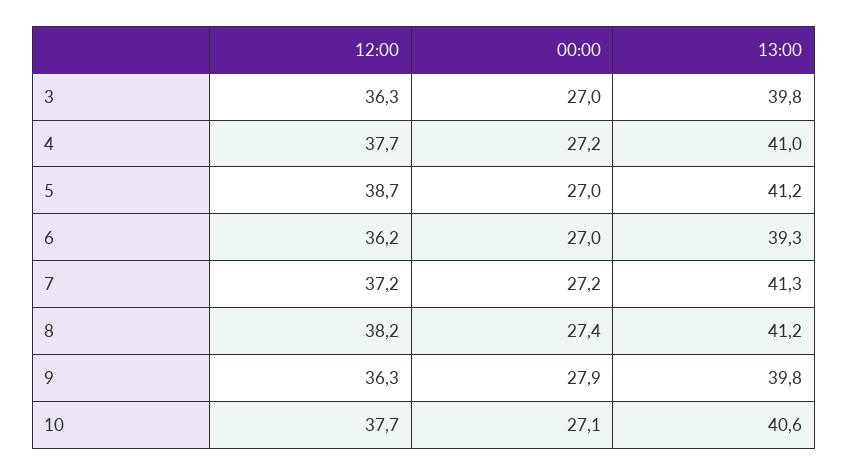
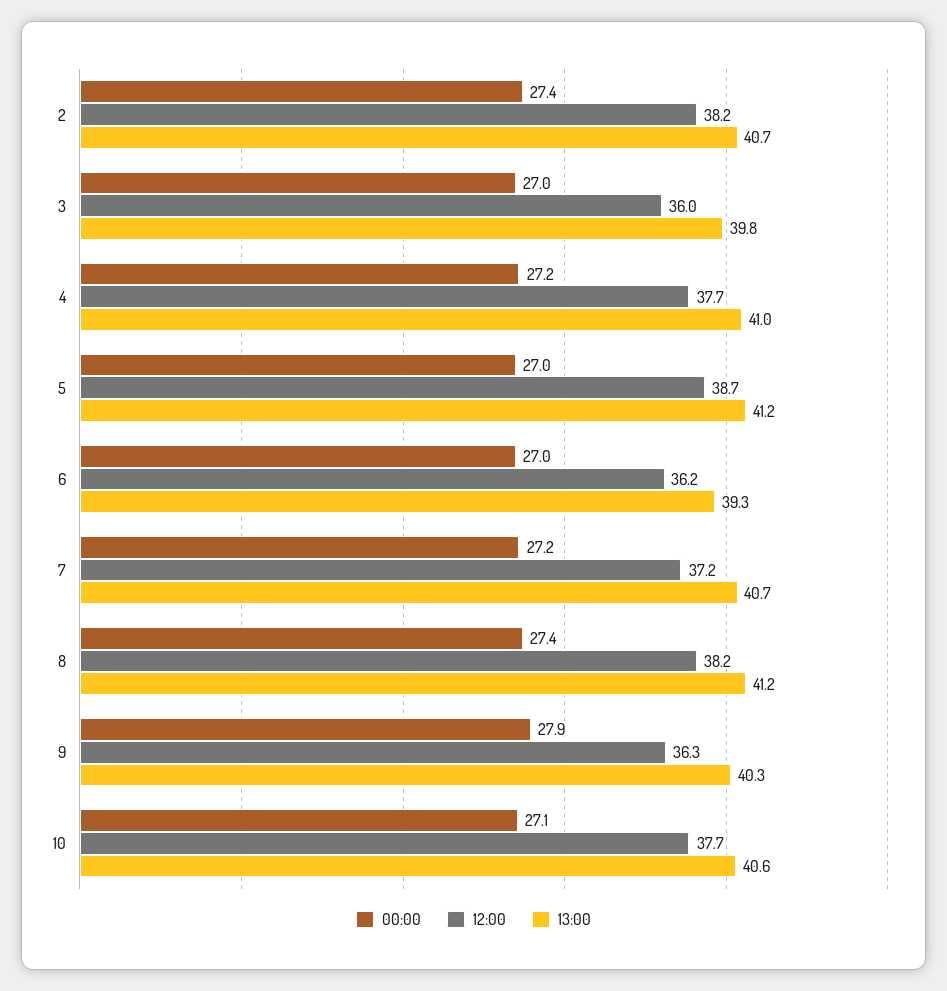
  {
    "12:00": {
-     "3": 36.3,
+     "3": 36,
      "4": 37.7,
      "5": 38.7,
      "6": 36.2,
      "7": 37.2,
      "8": 38.2,
      "9": 36.3,
-     "10": 37.7
+     "10": 37.7,
+     "2": 38.2
    },
    "00:00": {
      "3": 27,
      "4": 27.2,
      "5": 27,
      "6": 27,
      "7": 27.2,
      "8": 27.4,
      "9": 27.9,
-     "10": 27.1
+     "10": 27.1,
+     "2": 27.4
    },
    "13:00": {
      "3": 39.8,
      "4": 41,
      "5": 41.2,
      "6": 39.3,
-     "7": 41.3,
+     "7": 40.7,
      "8": 41.2,
-     "9": 39.8,
+     "9": 40.3,
-     "10": 40.6
+     "10": 40.6,
+     "2": 40.7
    }
  }

